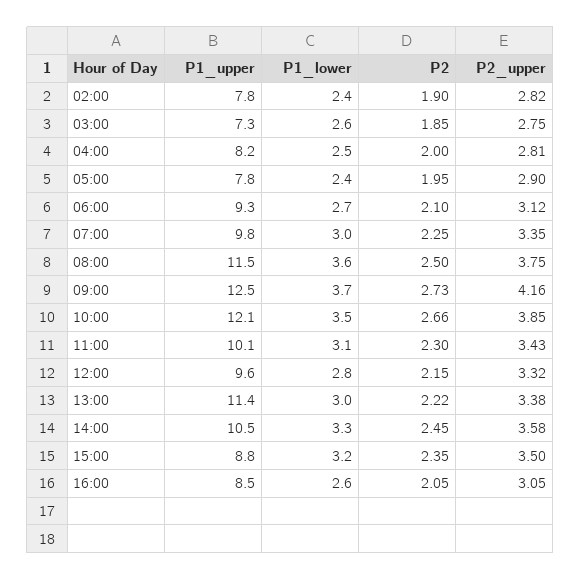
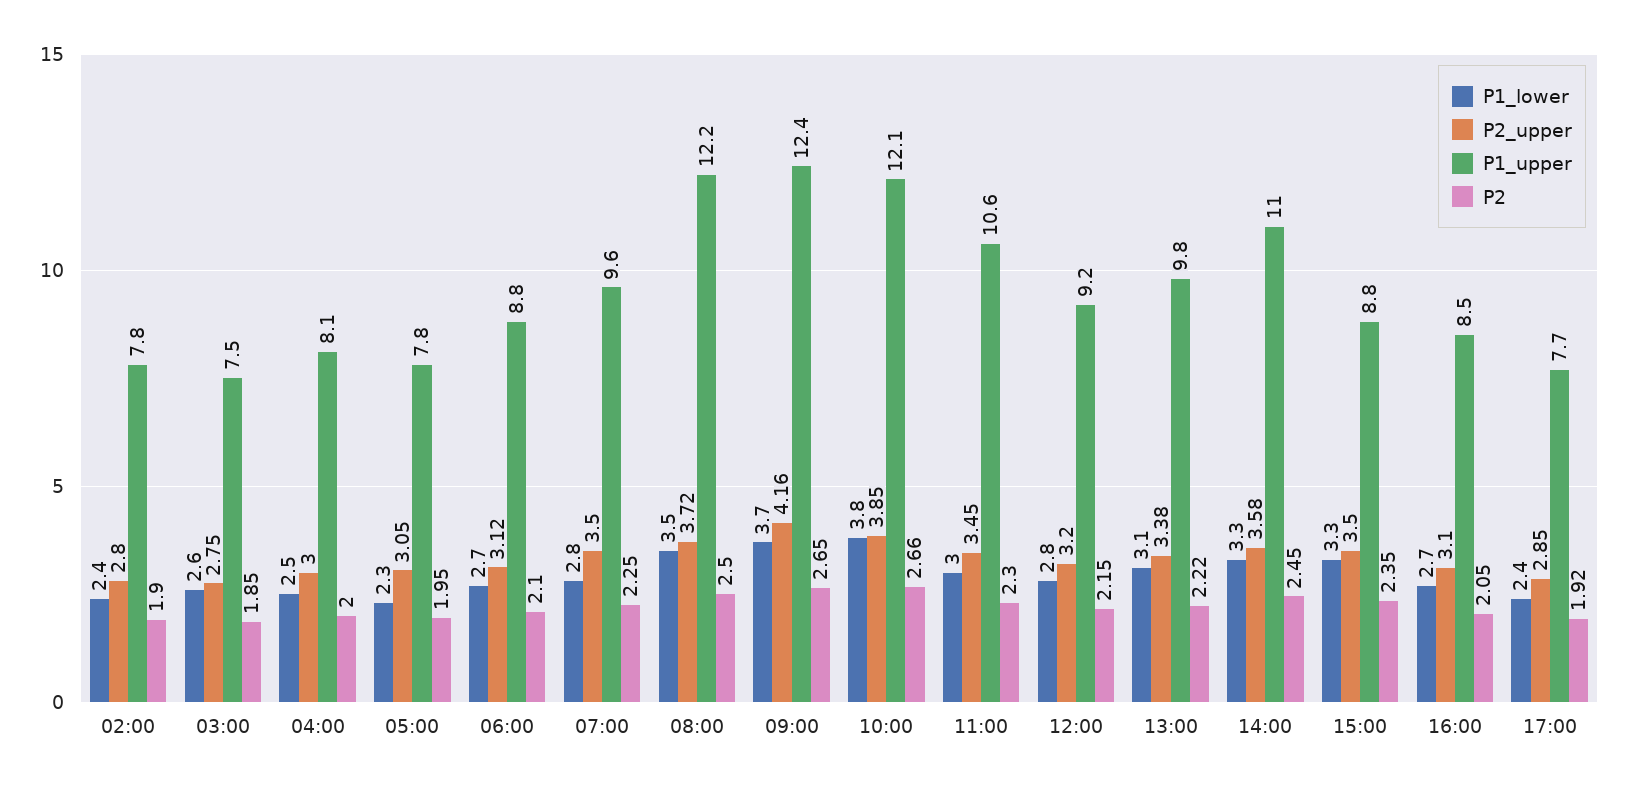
  {
    "P1_upper": {
      "02:00": 7.8,
-     "03:00": 7.3,
+     "03:00": 7.5,
-     "04:00": 8.2,
+     "04:00": 8.1,
      "05:00": 7.8,
-     "06:00": 9.3,
+     "06:00": 8.8,
-     "07:00": 9.8,
+     "07:00": 9.6,
-     "08:00": 11.5,
+     "08:00": 12.2,
-     "09:00": 12.5,
+     "09:00": 12.4,
      "10:00": 12.1,
-     "11:00": 10.1,
+     "11:00": 10.6,
-     "12:00": 9.6,
+     "12:00": 9.2,
-     "13:00": 11.4,
+     "13:00": 9.8,
-     "14:00": 10.5,
+     "14:00": 11,
      "15:00": 8.8,
-     "16:00": 8.5
+     "16:00": 8.5,
+     "17:00": 7.7
    },
    "P1_lower": {
      "02:00": 2.4,
      "03:00": 2.6,
      "04:00": 2.5,
-     "05:00": 2.4,
+     "05:00": 2.3,
      "06:00": 2.7,
-     "07:00": 3,
+     "07:00": 2.8,
-     "08:00": 3.6,
+     "08:00": 3.5,
      "09:00": 3.7,
-     "10:00": 3.5,
+     "10:00": 3.8,
-     "11:00": 3.1,
+     "11:00": 3,
      "12:00": 2.8,
-     "13:00": 3,
+     "13:00": 3.1,
      "14:00": 3.3,
-     "15:00": 3.2,
+     "15:00": 3.3,
-     "16:00": 2.6
+     "16:00": 2.7,
+     "17:00": 2.4
    },
    "P2": {
      "02:00": 1.9,
      "03:00": 1.85,
      "04:00": 2,
      "05:00": 1.95,
      "06:00": 2.1,
      "07:00": 2.25,
      "08:00": 2.5,
-     "09:00": 2.73,
+     "09:00": 2.65,
      "10:00": 2.66,
      "11:00": 2.3,
      "12:00": 2.15,
      "13:00": 2.22,
      "14:00": 2.45,
      "15:00": 2.35,
-     "16:00": 2.05
+     "16:00": 2.05,
+     "17:00": 1.92
    },
    "P2_upper": {
-     "02:00": 2.82,
+     "02:00": 2.8,
      "03:00": 2.75,
-     "04:00": 2.81,
+     "04:00": 3,
-     "05:00": 2.9,
+     "05:00": 3.05,
      "06:00": 3.12,
-     "07:00": 3.35,
+     "07:00": 3.5,
-     "08:00": 3.75,
+     "08:00": 3.72,
      "09:00": 4.16,
      "10:00": 3.85,
-     "11:00": 3.43,
+     "11:00": 3.45,
-     "12:00": 3.32,
+     "12:00": 3.2,
      "13:00": 3.38,
      "14:00": 3.58,
      "15:00": 3.5,
-     "16:00": 3.05
+     "16:00": 3.1,
+     "17:00": 2.85
    }
  }

